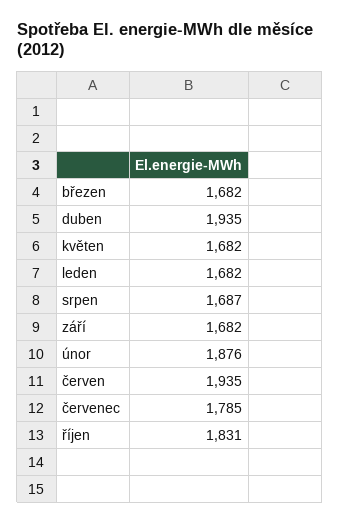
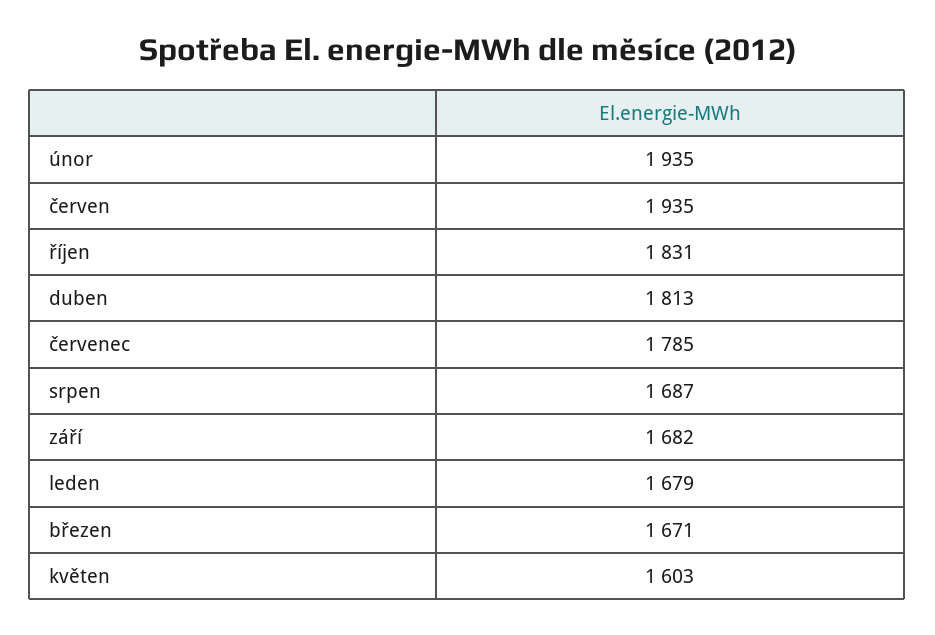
  {
-   "březen": 1682,
+   "březen": 1671,
-   "duben": 1935,
+   "duben": 1813,
-   "květen": 1682,
+   "květen": 1603,
-   "leden": 1682,
+   "leden": 1679,
    "srpen": 1687,
    "září": 1682,
-   "únor": 1876,
+   "únor": 1935,
    "červen": 1935,
    "červenec": 1785,
    "říjen": 1831
  }

